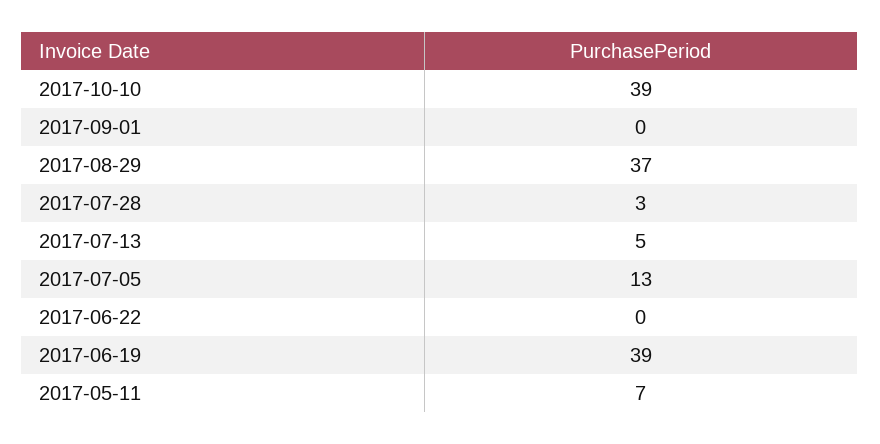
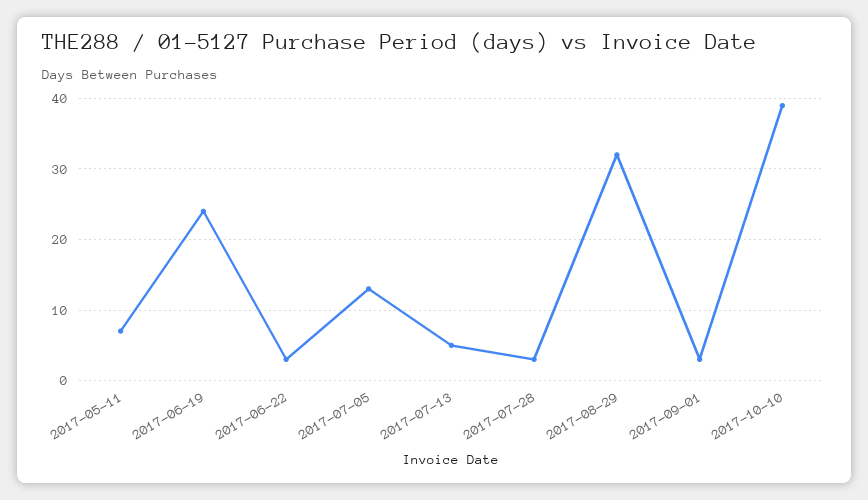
  {
    "2017-10-10": 39,
-   "2017-09-01": 0,
+   "2017-09-01": 3,
-   "2017-08-29": 37,
+   "2017-08-29": 32,
    "2017-07-28": 3,
    "2017-07-13": 5,
    "2017-07-05": 13,
-   "2017-06-22": 0,
+   "2017-06-22": 3,
-   "2017-06-19": 39,
+   "2017-06-19": 24,
    "2017-05-11": 7
  }

